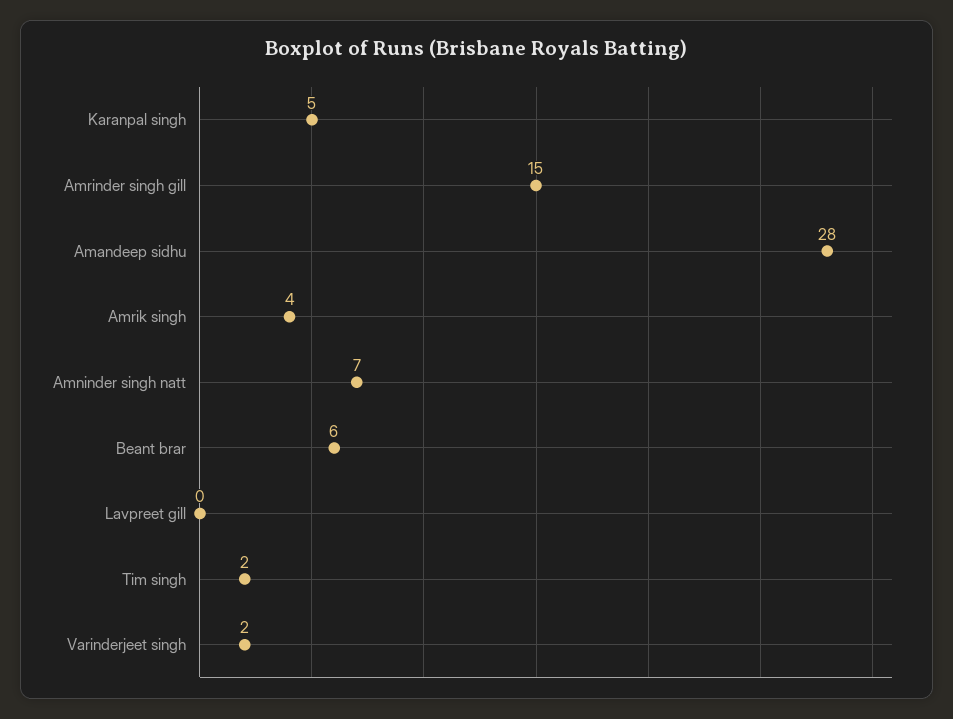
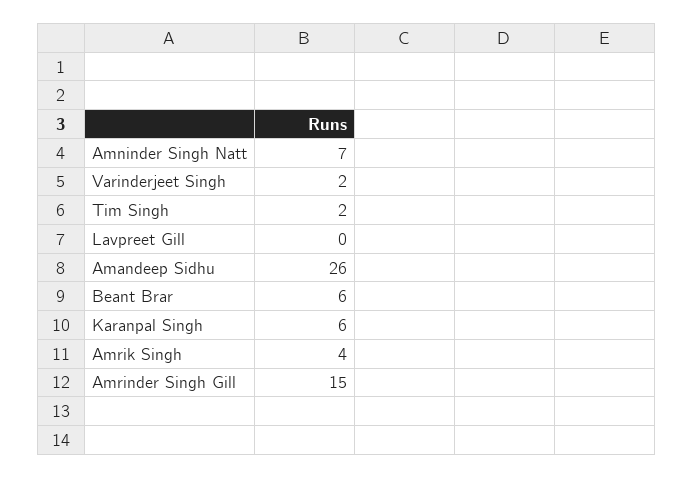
  {
-   "Karanpal singh": 5,
+   "Karanpal singh": 6,
    "Amrinder singh gill": 15,
-   "Amandeep sidhu": 28,
+   "Amandeep sidhu": 26,
    "Amrik singh": 4,
    "Amninder singh natt": 7,
    "Beant brar": 6,
    "Lavpreet gill": 0,
    "Tim singh": 2,
    "Varinderjeet singh": 2
  }

